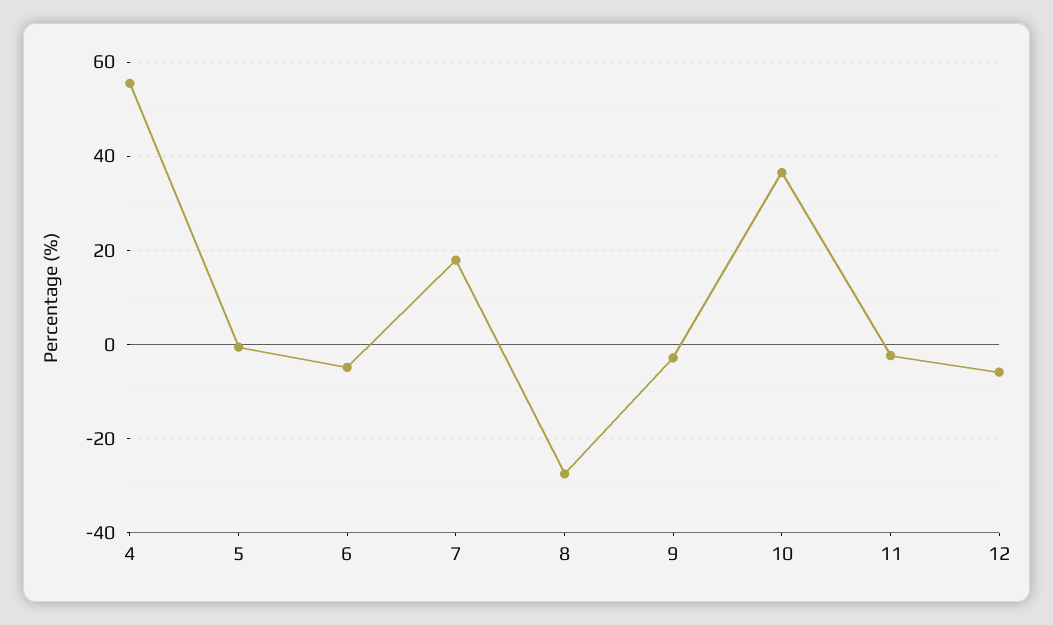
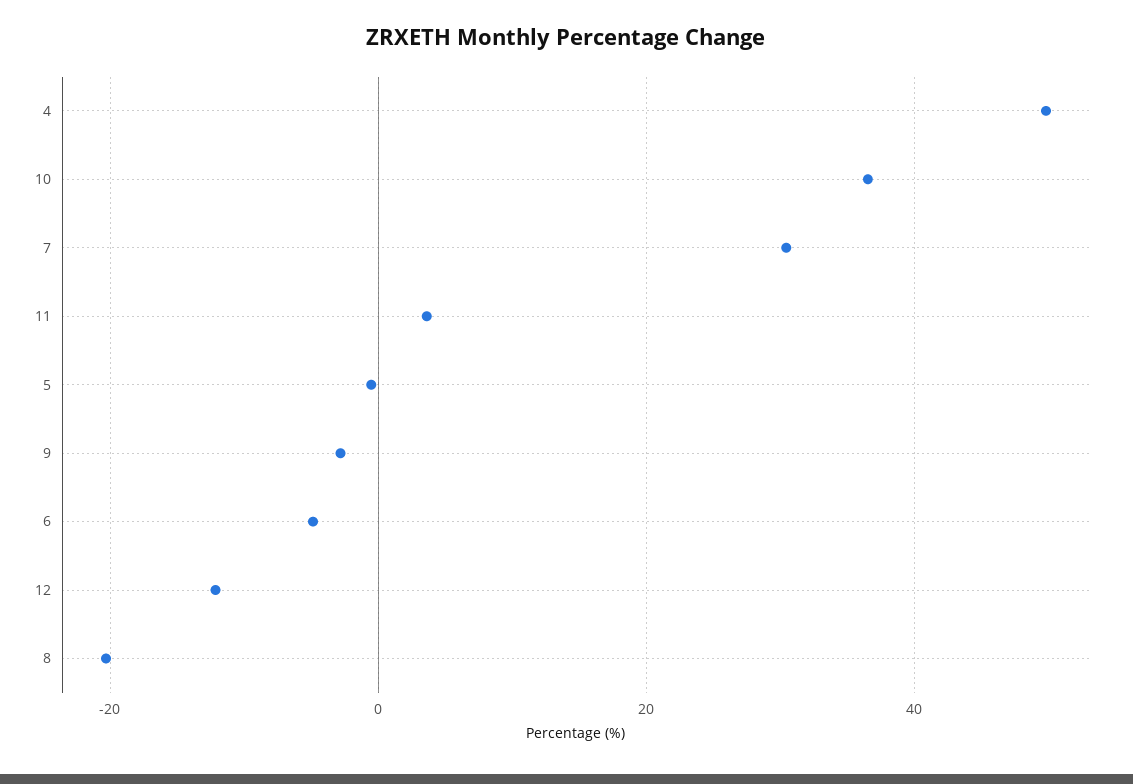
  {
-   "4": 56,
+   "4": 50,
    "5": 0,
    "6": -4,
-   "7": 18,
+   "7": 30,
-   "8": -28,
+   "8": -20,
    "9": -2,
    "10": 36,
-   "11": -2,
+   "11": 4,
-   "12": -6
+   "12": -12
  }

